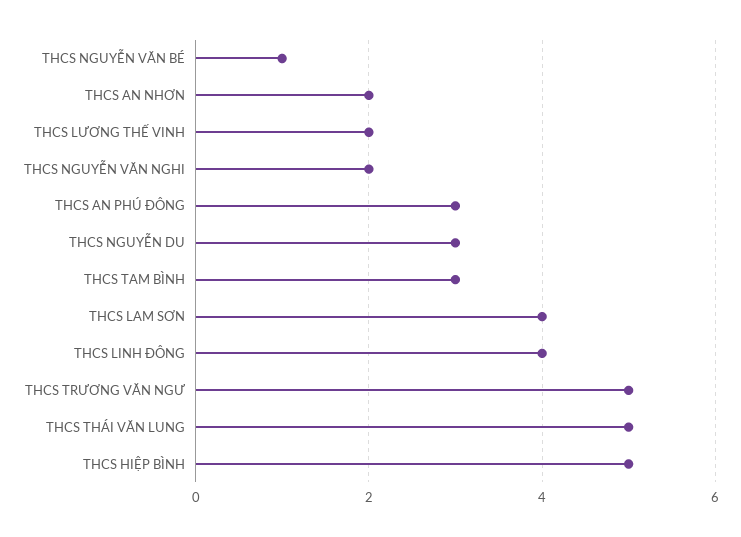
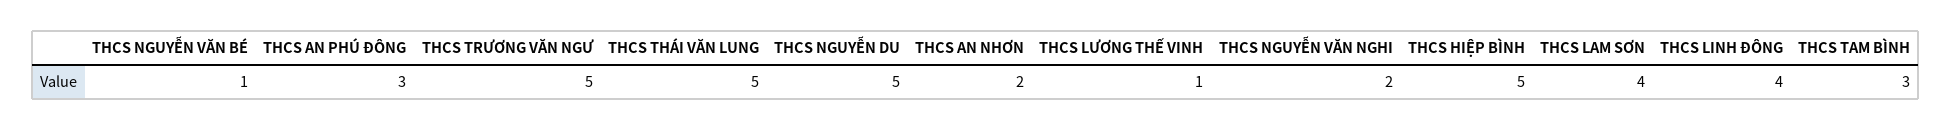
  {
    "THCS NGUYỄN VĂN BÉ": 1,
    "THCS AN NHƠN": 2,
-   "THCS LƯƠNG THẾ VINH": 2,
+   "THCS LƯƠNG THẾ VINH": 1,
    "THCS NGUYỄN VĂN NGHI": 2,
    "THCS AN PHÚ ĐÔNG": 3,
-   "THCS NGUYỄN DU": 3,
+   "THCS NGUYỄN DU": 5,
    "THCS TAM BÌNH": 3,
    "THCS LAM SƠN": 4,
    "THCS LINH ĐÔNG": 4,
    "THCS TRƯƠNG VĂN NGƯ": 5,
    "THCS THÁI VĂN LUNG": 5,
    "THCS HIỆP BÌNH": 5
  }

